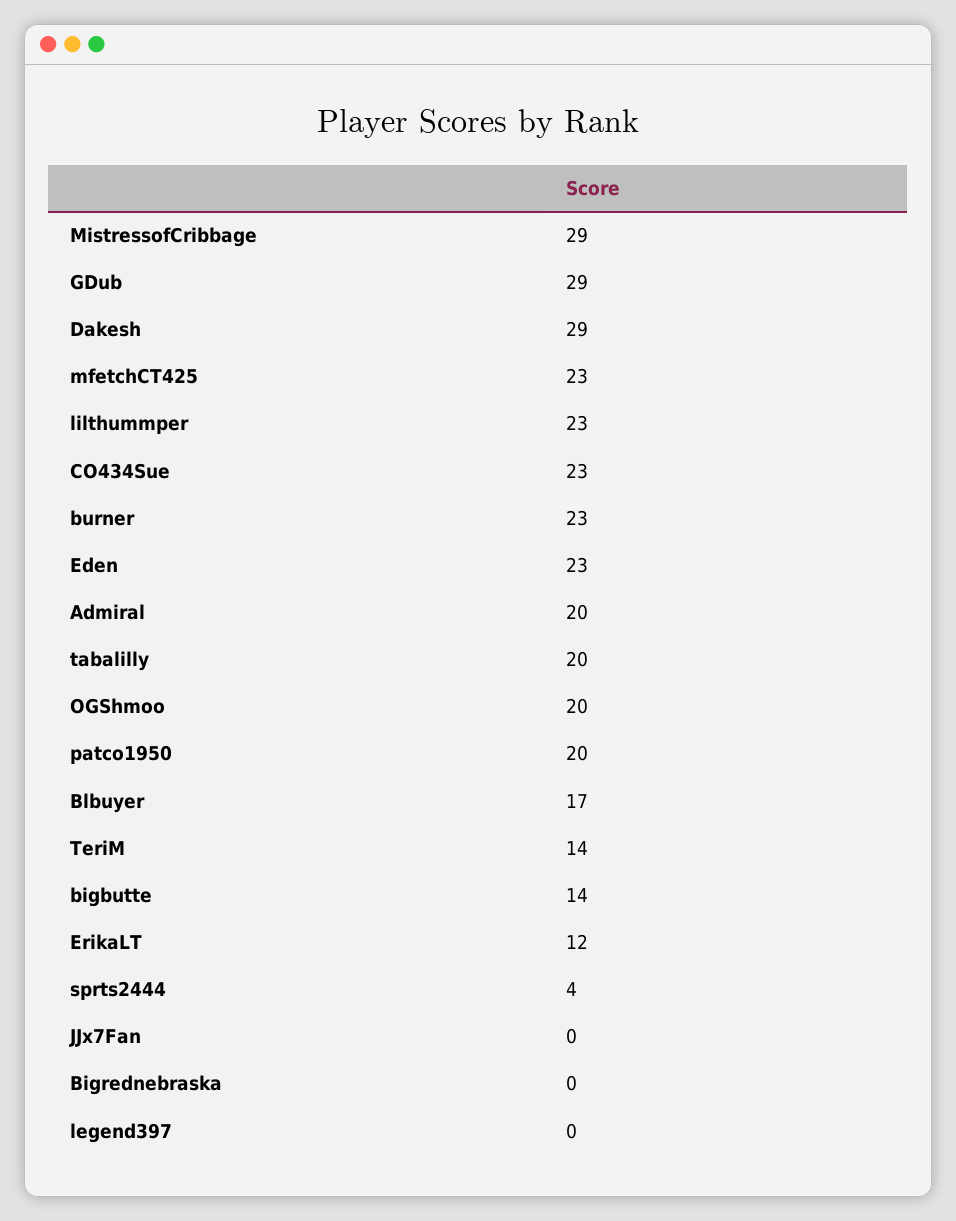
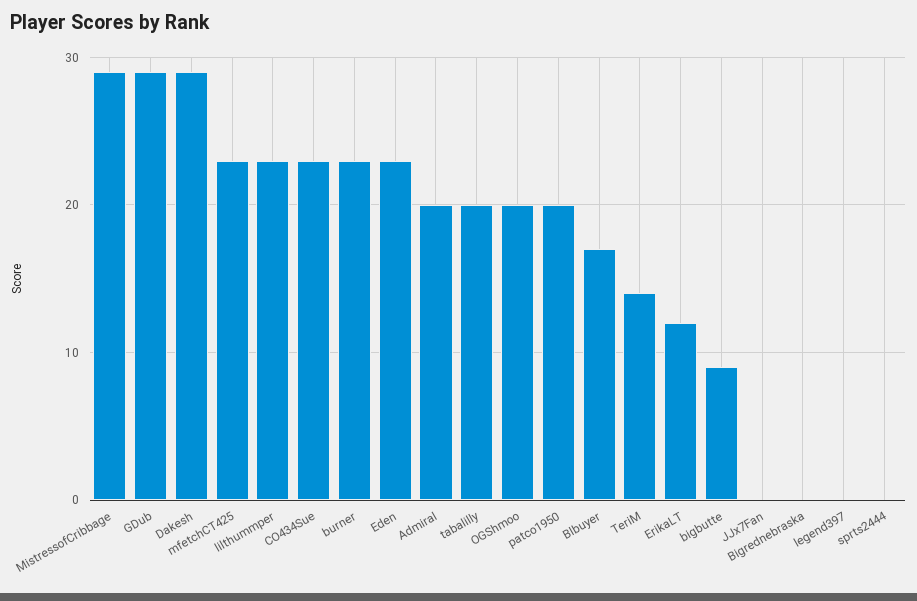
  {
    "MistressofCribbage": 29,
    "GDub": 29,
    "Dakesh": 29,
    "mfetchCT425": 23,
    "lilthummper": 23,
    "CO434Sue": 23,
    "burner": 23,
    "Eden": 23,
    "Admiral": 20,
    "tabalilly": 20,
    "OGShmoo": 20,
    "patco1950": 20,
    "Blbuyer": 17,
    "TeriM": 14,
-   "bigbutte": 14,
+   "bigbutte": 9,
    "ErikaLT": 12,
-   "sprts2444": 4,
+   "sprts2444": 0,
    "JJx7Fan": 0,
    "Bigrednebraska": 0,
    "legend397": 0
  }

